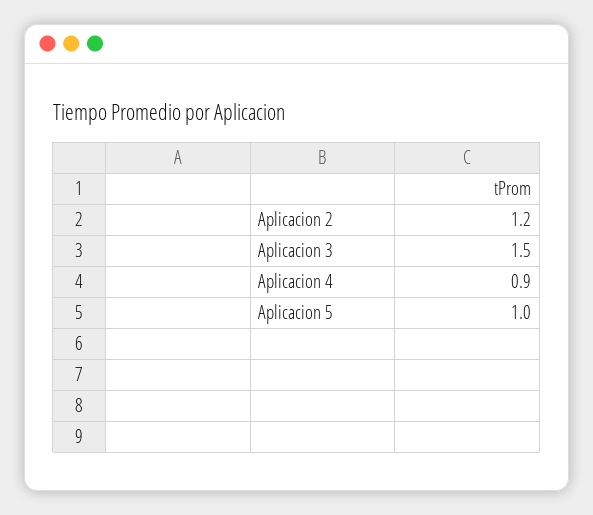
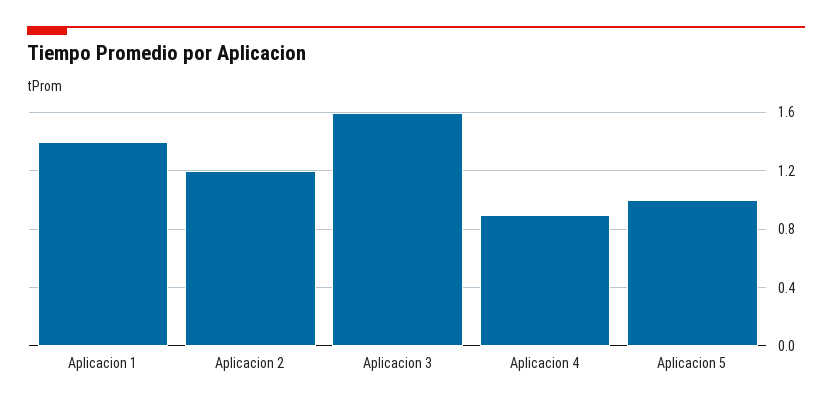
  {
    "Aplicacion 2": 1.2,
-   "Aplicacion 3": 1.5,
+   "Aplicacion 3": 1.6,
    "Aplicacion 4": 0.9,
-   "Aplicacion 5": 1
+   "Aplicacion 5": 1,
+   "Aplicacion 1": 1.4
  }

